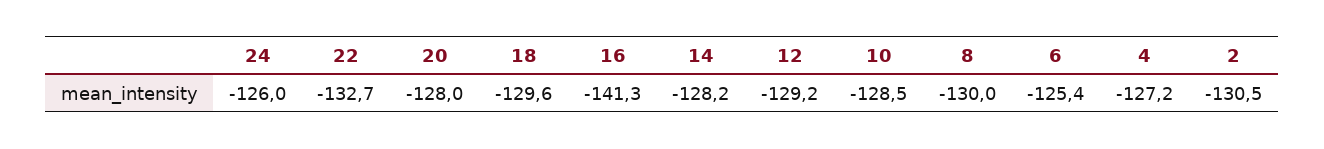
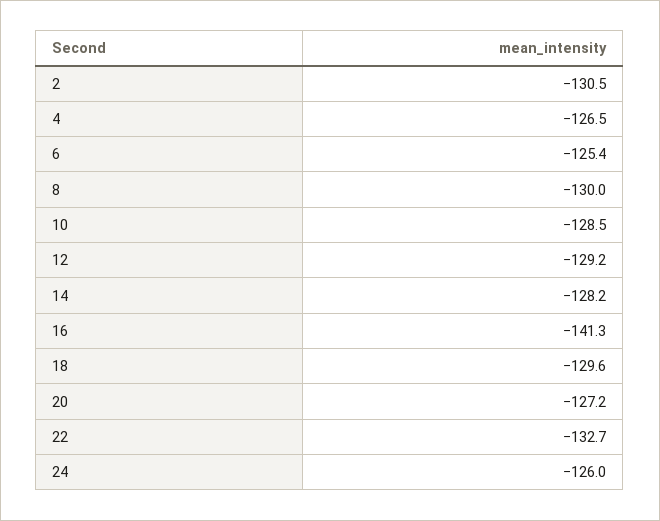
  {
    "24": -126,
    "22": -132.7,
-   "20": -128,
+   "20": -127.2,
    "18": -129.6,
    "16": -141.3,
    "14": -128.2,
    "12": -129.2,
    "10": -128.5,
    "8": -130,
    "6": -125.4,
-   "4": -127.2,
+   "4": -126.5,
    "2": -130.5
  }

